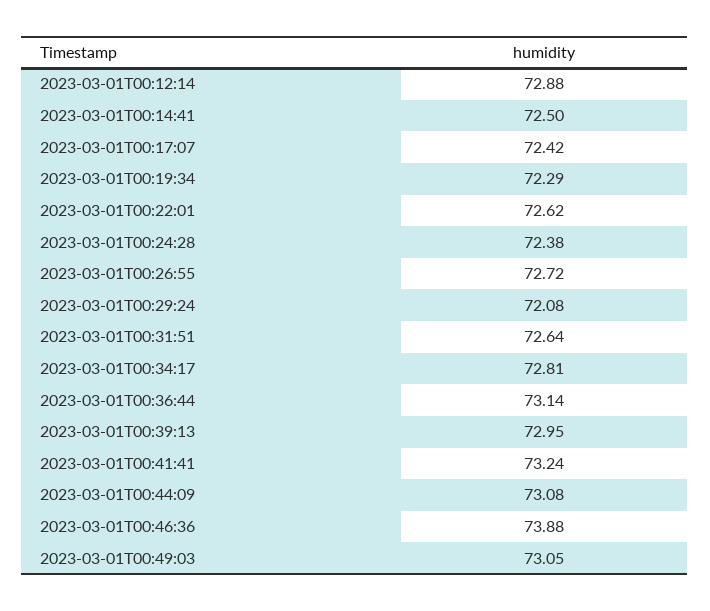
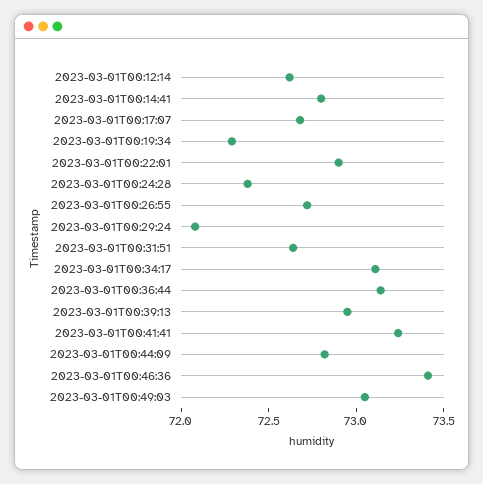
  {
-   "2023-03-01T00:12:14": 72.88,
+   "2023-03-01T00:12:14": 72.6,
-   "2023-03-01T00:14:41": 72.5,
+   "2023-03-01T00:14:41": 72.8,
-   "2023-03-01T00:17:07": 72.42,
+   "2023-03-01T00:17:07": 72.7,
    "2023-03-01T00:19:34": 72.29,
-   "2023-03-01T00:22:01": 72.62,
+   "2023-03-01T00:22:01": 72.9,
    "2023-03-01T00:24:28": 72.38,
    "2023-03-01T00:26:55": 72.72,
    "2023-03-01T00:29:24": 72.08,
    "2023-03-01T00:31:51": 72.64,
-   "2023-03-01T00:34:17": 72.81,
+   "2023-03-01T00:34:17": 73.1,
    "2023-03-01T00:36:44": 73.14,
    "2023-03-01T00:39:13": 72.95,
    "2023-03-01T00:41:41": 73.24,
-   "2023-03-01T00:44:09": 73.08,
+   "2023-03-01T00:44:09": 72.8,
-   "2023-03-01T00:46:36": 73.88,
+   "2023-03-01T00:46:36": 73.4,
    "2023-03-01T00:49:03": 73.05
  }

